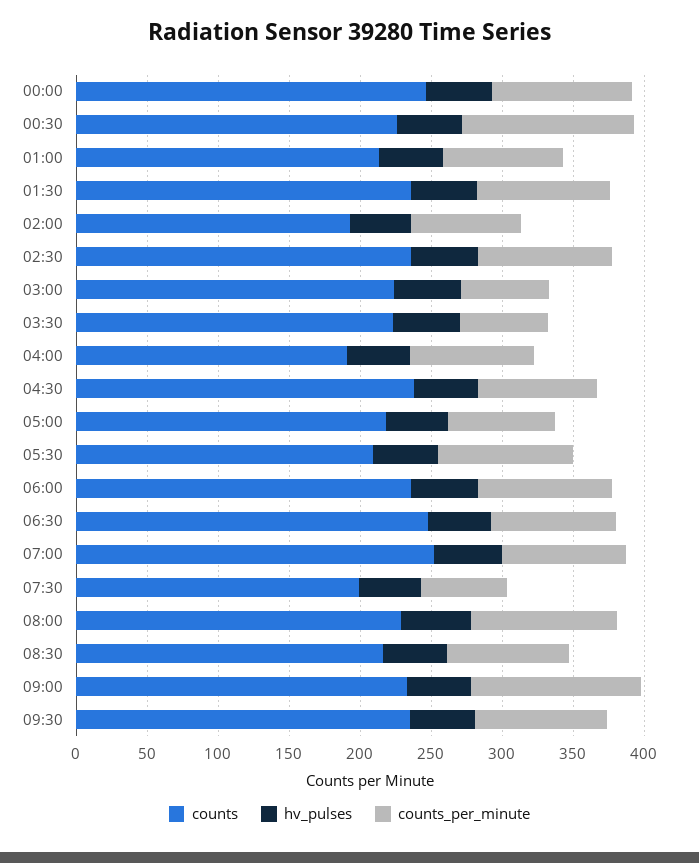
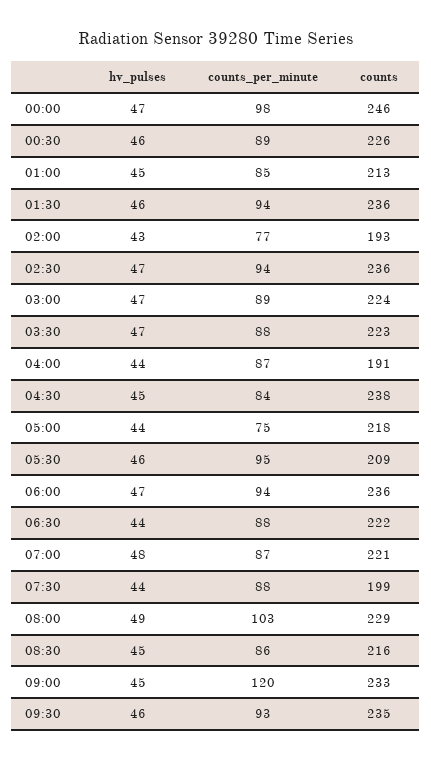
  {
    "counts": {
      "00:00": 246,
      "00:30": 226,
      "01:00": 213,
      "01:30": 236,
      "02:00": 193,
      "02:30": 236,
      "03:00": 224,
      "03:30": 223,
      "04:00": 191,
      "04:30": 238,
      "05:00": 218,
      "05:30": 209,
      "06:00": 236,
-     "06:30": 250,
+     "06:30": 222,
-     "07:00": 250,
+     "07:00": 221,
      "07:30": 199,
      "08:00": 229,
      "08:30": 216,
      "09:00": 233,
      "09:30": 235
    },
    "hv_pulses": {
      "00:00": 47,
      "00:30": 46,
      "01:00": 45,
      "01:30": 46,
      "02:00": 43,
      "02:30": 47,
      "03:00": 47,
      "03:30": 47,
      "04:00": 44,
      "04:30": 45,
      "05:00": 44,
      "05:30": 46,
      "06:00": 47,
      "06:30": 44,
      "07:00": 48,
      "07:30": 44,
      "08:00": 49,
      "08:30": 45,
      "09:00": 45,
      "09:30": 46
    },
    "counts_per_minute": {
      "00:00": 98,
-     "00:30": 120,
+     "00:30": 89,
      "01:00": 85,
      "01:30": 94,
      "02:00": 77,
      "02:30": 94,
-     "03:00": 60,
+     "03:00": 89,
-     "03:30": 60,
+     "03:30": 88,
      "04:00": 87,
      "04:30": 84,
      "05:00": 75,
      "05:30": 95,
      "06:00": 94,
      "06:30": 88,
      "07:00": 87,
-     "07:30": 60,
+     "07:30": 88,
      "08:00": 103,
      "08:30": 86,
      "09:00": 120,
      "09:30": 93
    }
  }

